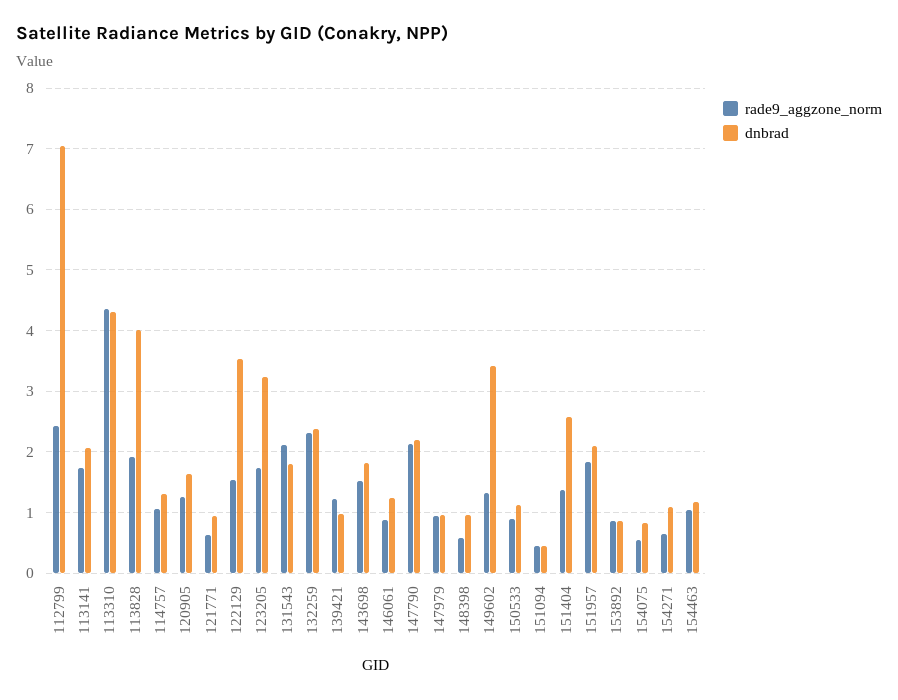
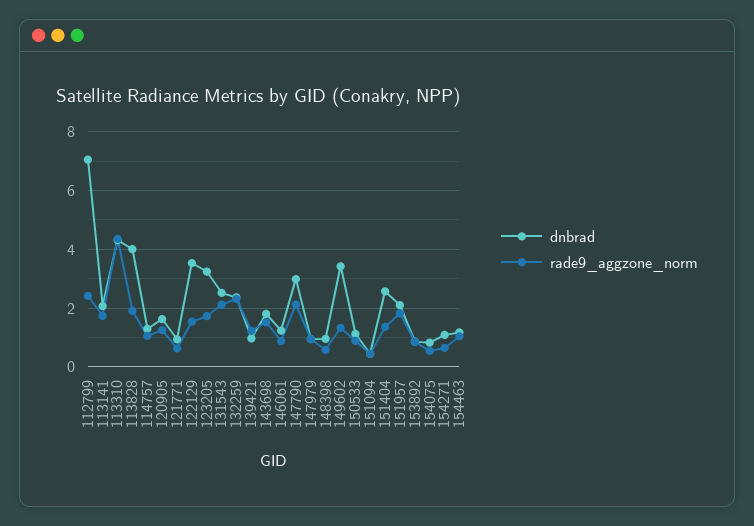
  {
    "rade9_aggzone_norm": {
      "112799": 2.4,
      "113141": 1.7,
      "113310": 4.4,
      "113828": 1.9,
      "114757": 1.1,
      "120905": 1.3,
      "121771": 0.6,
      "122129": 1.5,
      "123205": 1.7,
      "131543": 2.1,
      "132259": 2.3,
      "139421": 1.2,
      "143698": 1.5,
      "146061": 0.9,
      "147790": 2.1,
      "147979": 0.9,
      "148398": 0.6,
      "149602": 1.3,
      "150533": 0.9,
      "151094": 0.5,
      "151404": 1.4,
      "151957": 1.8,
      "153892": 0.9,
      "154075": 0.5,
      "154271": 0.6,
      "154463": 1
    },
    "dnbrad": {
      "112799": 7.1,
      "113141": 2.1,
      "113310": 4.3,
      "113828": 4,
      "114757": 1.3,
      "120905": 1.6,
      "121771": 0.9,
      "122129": 3.5,
      "123205": 3.2,
-     "131543": 1.8,
+     "131543": 2.5,
      "132259": 2.4,
      "139421": 1,
      "143698": 1.8,
      "146061": 1.2,
-     "147790": 2.2,
+     "147790": 3,
      "147979": 1,
      "148398": 1,
      "149602": 3.4,
      "150533": 1.1,
      "151094": 0.5,
      "151404": 2.6,
      "151957": 2.1,
      "153892": 0.9,
      "154075": 0.8,
      "154271": 1.1,
      "154463": 1.2
    }
  }

